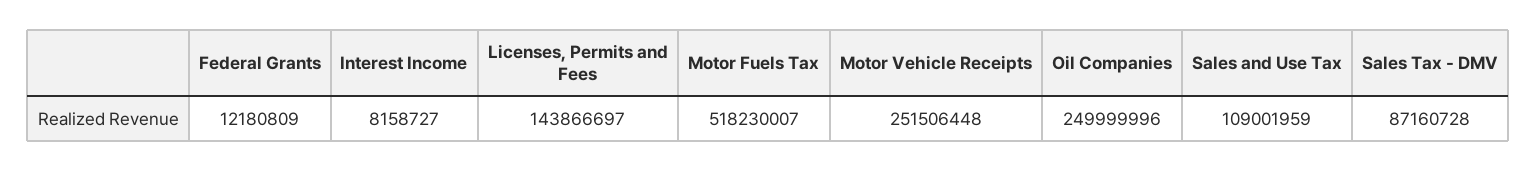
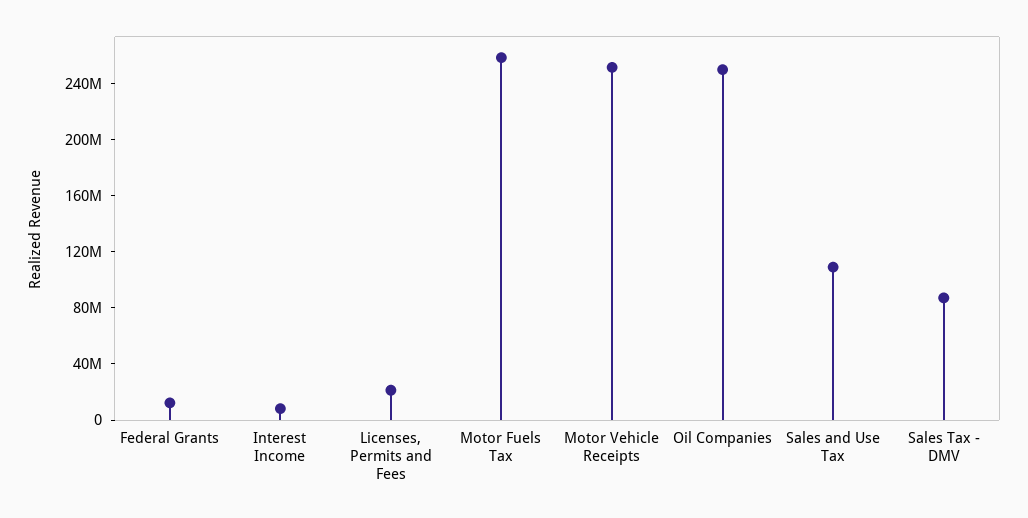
  {
    "Federal Grants": 12180809,
    "Interest Income": 8158727,
-   "Licenses, Permits and Fees": 143866697,
+   "Licenses, Permits and Fees": 20000000,
-   "Motor Fuels Tax": 518230007,
+   "Motor Fuels Tax": 260000000,
    "Motor Vehicle Receipts": 251506448,
    "Oil Companies": 249999996,
    "Sales and Use Tax": 109001959,
    "Sales Tax - DMV": 87160728
  }

